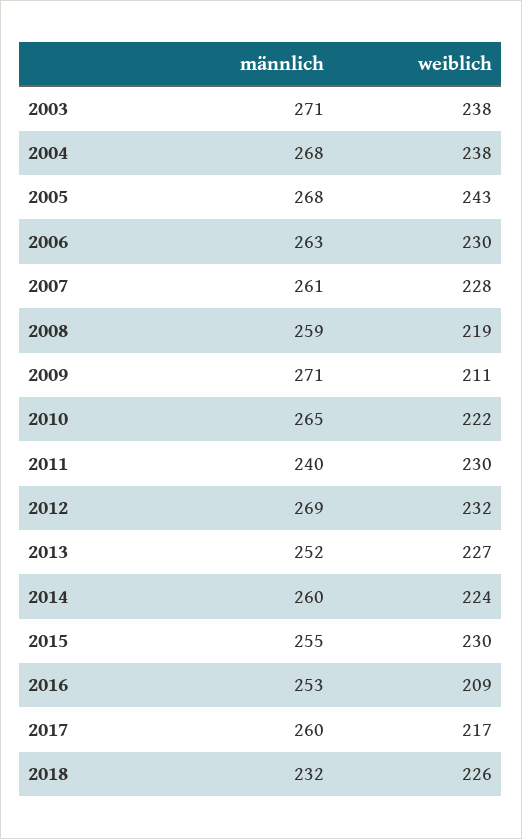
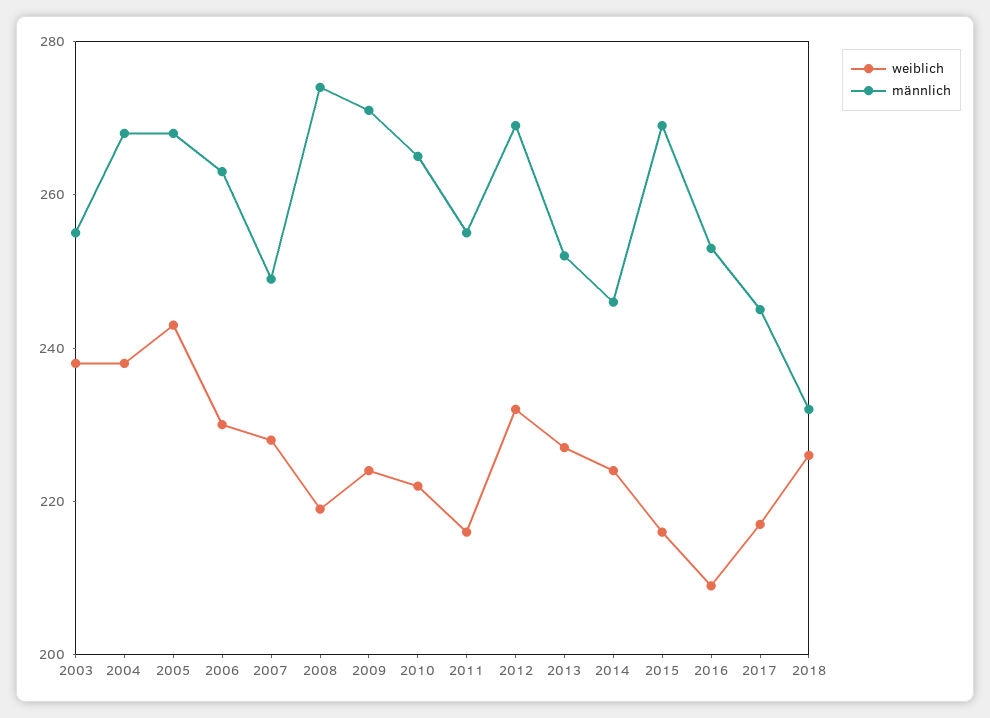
  {
    "männlich": {
-     "2003": 271,
+     "2003": 255,
      "2004": 268,
      "2005": 268,
      "2006": 263,
-     "2007": 261,
+     "2007": 250,
-     "2008": 259,
+     "2008": 275,
      "2009": 271,
      "2010": 265,
-     "2011": 240,
+     "2011": 255,
      "2012": 269,
      "2013": 252,
-     "2014": 260,
+     "2014": 245,
-     "2015": 255,
+     "2015": 270,
      "2016": 253,
-     "2017": 260,
+     "2017": 245,
      "2018": 232
    },
    "weiblich": {
      "2003": 238,
      "2004": 238,
      "2005": 243,
      "2006": 230,
      "2007": 228,
      "2008": 219,
-     "2009": 211,
+     "2009": 225,
      "2010": 222,
-     "2011": 230,
+     "2011": 215,
      "2012": 232,
      "2013": 227,
      "2014": 224,
-     "2015": 230,
+     "2015": 215,
      "2016": 209,
      "2017": 217,
      "2018": 226
    }
  }

